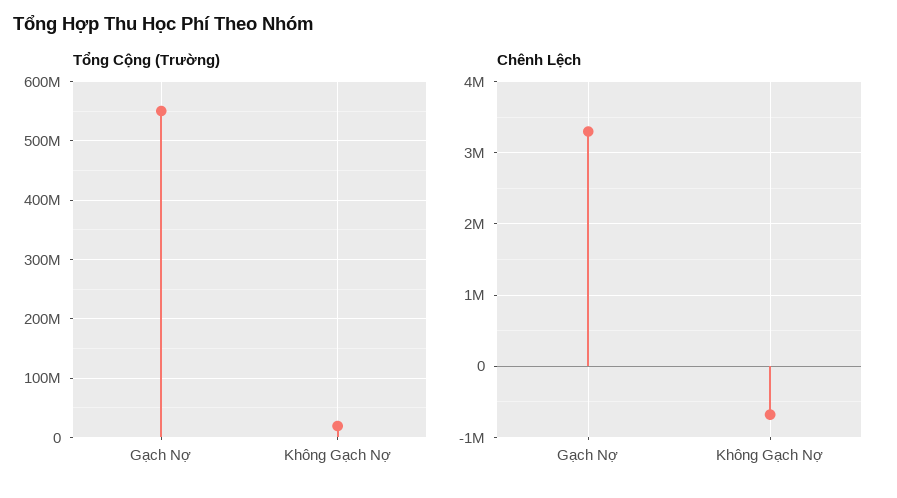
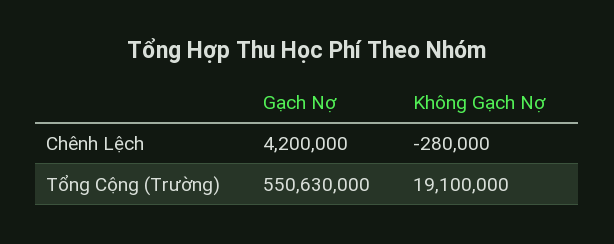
  {
    "Tổng Cộng (Trường)": {
      "Gạch Nợ": 550630000,
      "Không Gạch Nợ": 19100000
    },
    "Chênh Lệch": {
-     "Gạch Nợ": 3300000,
+     "Gạch Nợ": 4200000,
-     "Không Gạch Nợ": -700000
+     "Không Gạch Nợ": -280000
    }
  }

